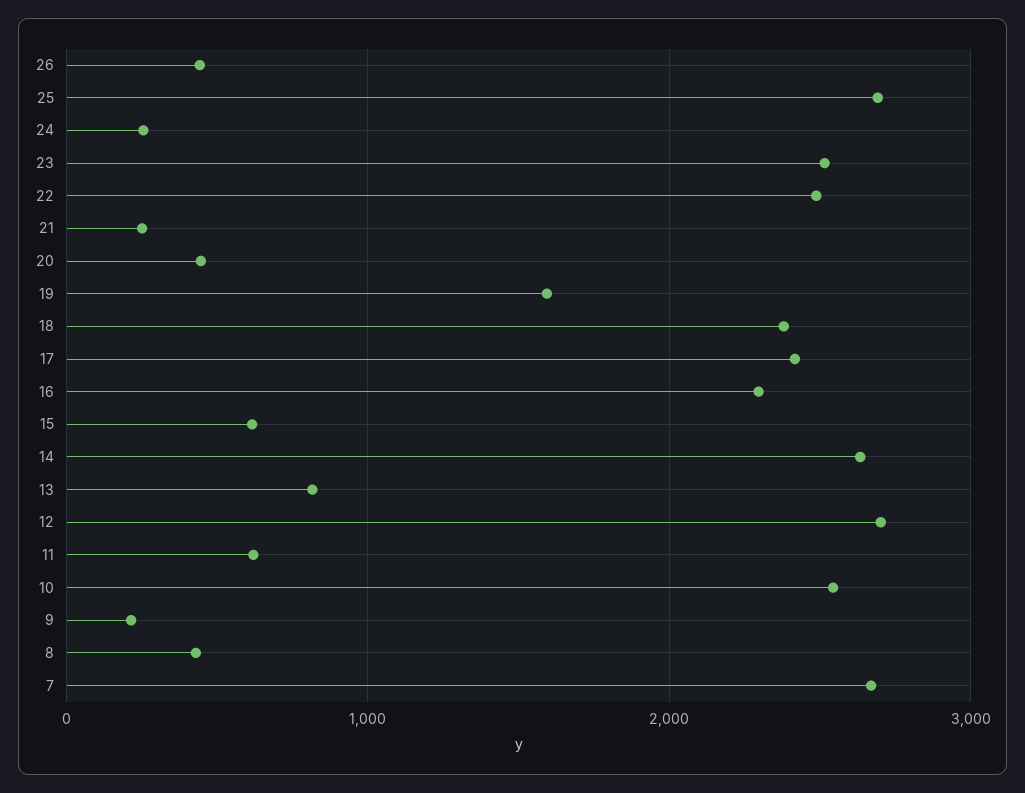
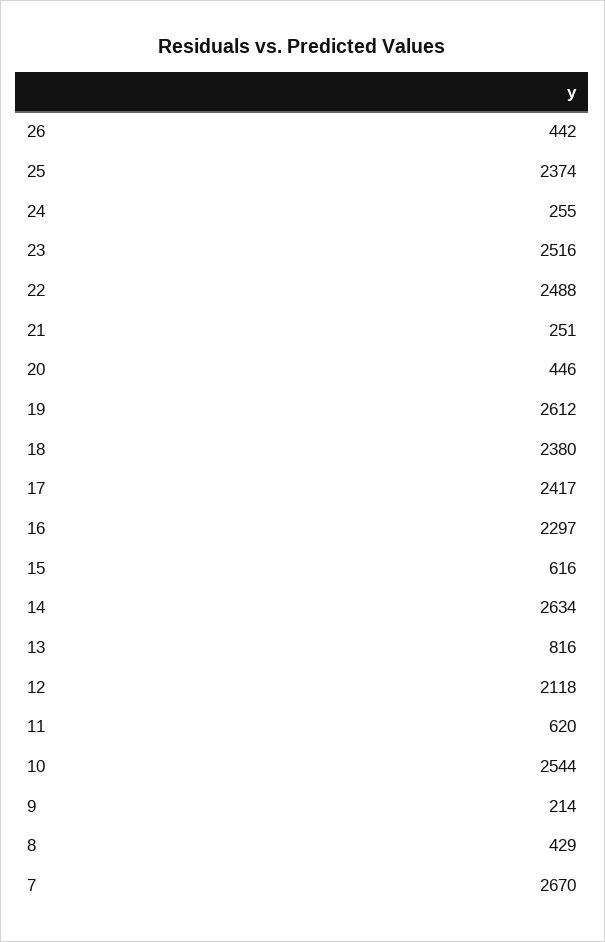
  {
    "26": 442,
-   "25": 2700,
+   "25": 2374,
    "24": 255,
    "23": 2516,
    "22": 2488,
    "21": 251,
    "20": 446,
-   "19": 1600,
+   "19": 2612,
    "18": 2380,
    "17": 2417,
    "16": 2297,
    "15": 616,
    "14": 2634,
    "13": 816,
-   "12": 2700,
+   "12": 2118,
    "11": 620,
    "10": 2544,
    "9": 214,
    "8": 429,
    "7": 2670
  }

